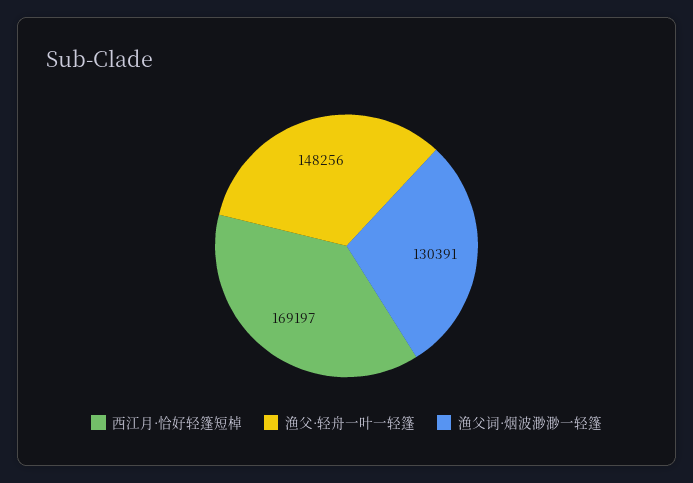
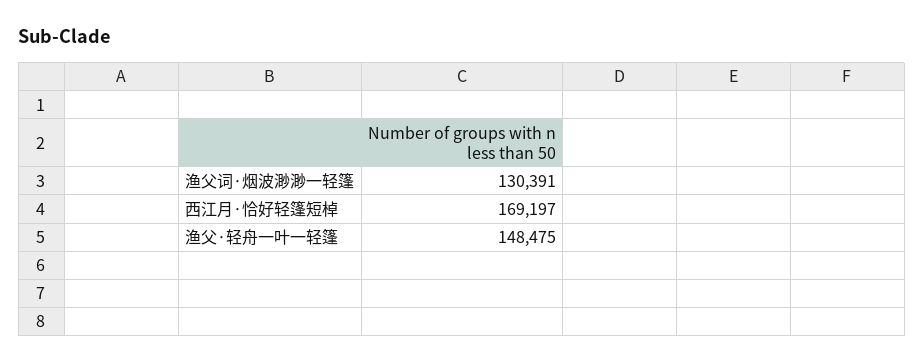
  {
    "西江月·恰好轻篷短棹": 169197,
-   "渔父·轻舟一叶一轻篷": 148256,
+   "渔父·轻舟一叶一轻篷": 148475,
    "渔父词·烟波渺渺一轻篷": 130391
  }

